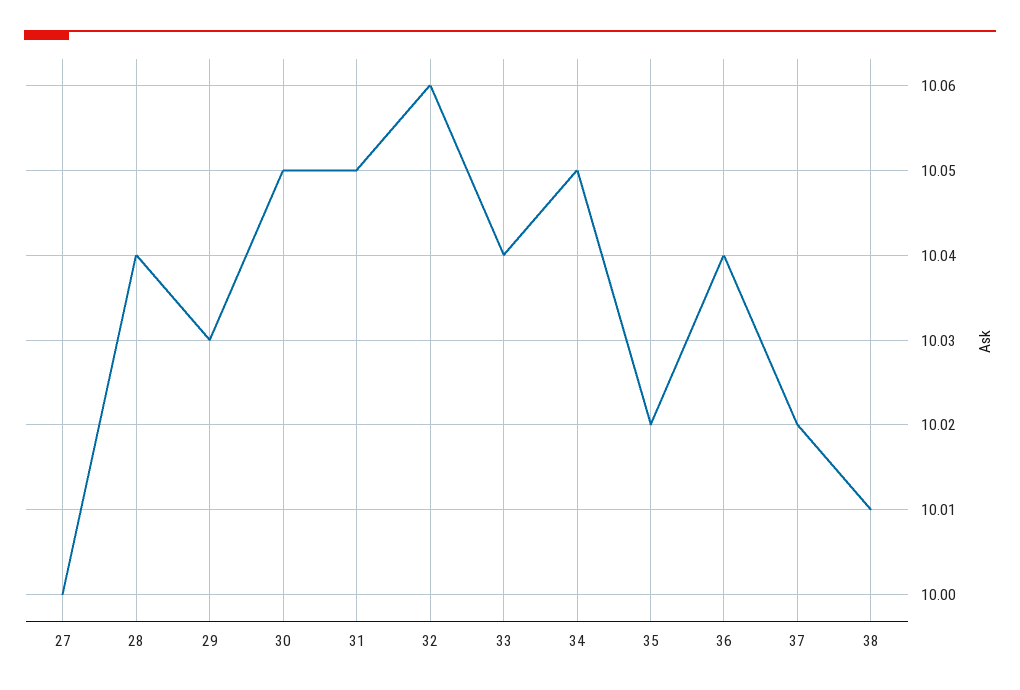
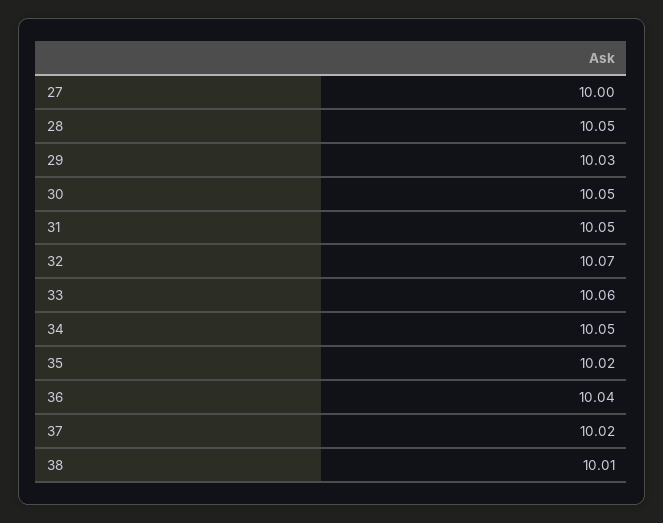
  {
    "27": 10,
-   "28": 10.04,
+   "28": 10.05,
    "29": 10.03,
    "30": 10.05,
    "31": 10.05,
-   "32": 10.06,
+   "32": 10.07,
-   "33": 10.04,
+   "33": 10.06,
    "34": 10.05,
    "35": 10.02,
    "36": 10.04,
    "37": 10.02,
    "38": 10.01
  }

